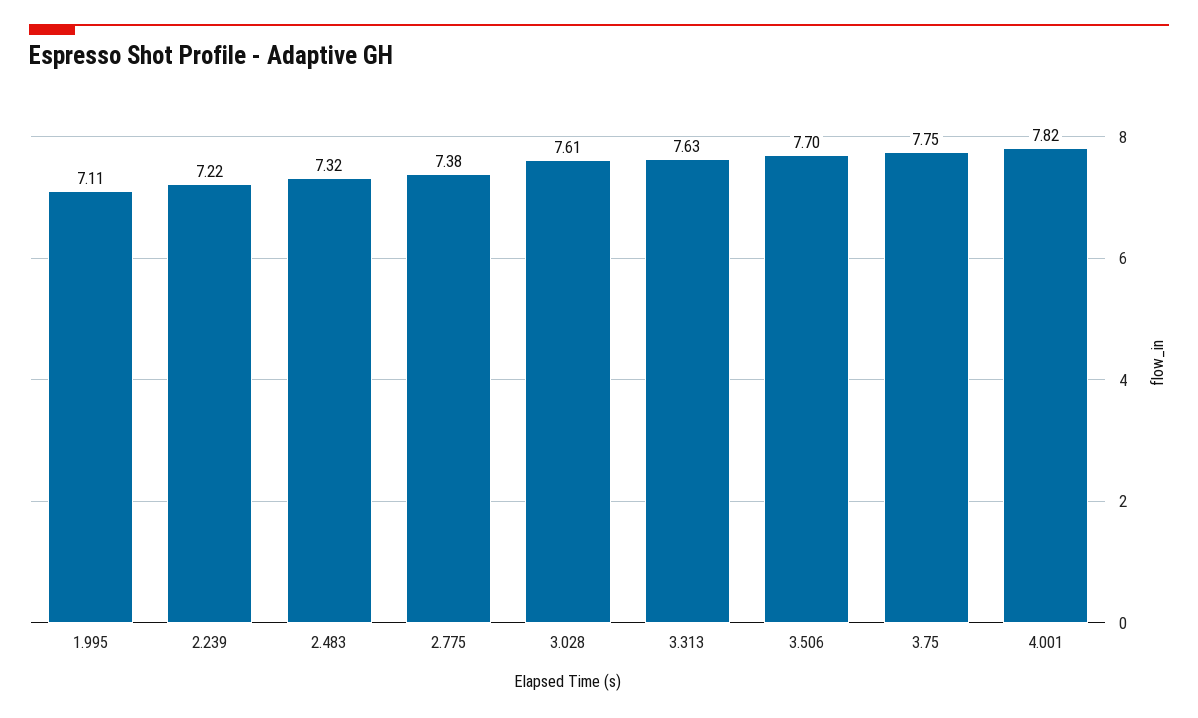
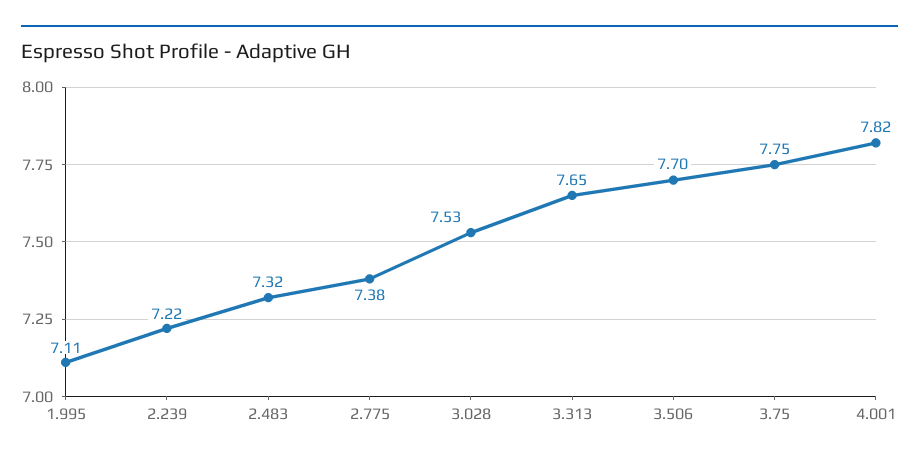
  {
    "1.995": 7.11,
    "2.239": 7.22,
    "2.483": 7.32,
    "2.775": 7.38,
-   "3.028": 7.61,
+   "3.028": 7.53,
-   "3.313": 7.63,
+   "3.313": 7.65,
    "3.506": 7.7,
    "3.75": 7.75,
    "4.001": 7.82
  }

